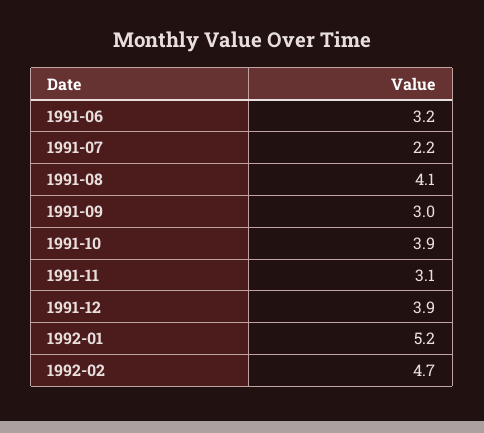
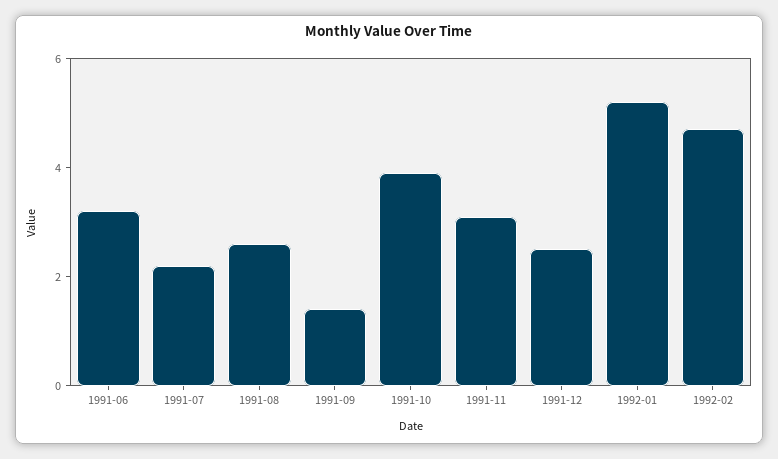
  {
    "1991-06": 3.2,
    "1991-07": 2.2,
-   "1991-08": 4.1,
+   "1991-08": 2.5,
-   "1991-09": 3,
+   "1991-09": 1.5,
    "1991-10": 3.9,
    "1991-11": 3.1,
-   "1991-12": 3.9,
+   "1991-12": 2.5,
    "1992-01": 5.2,
    "1992-02": 4.7
  }

